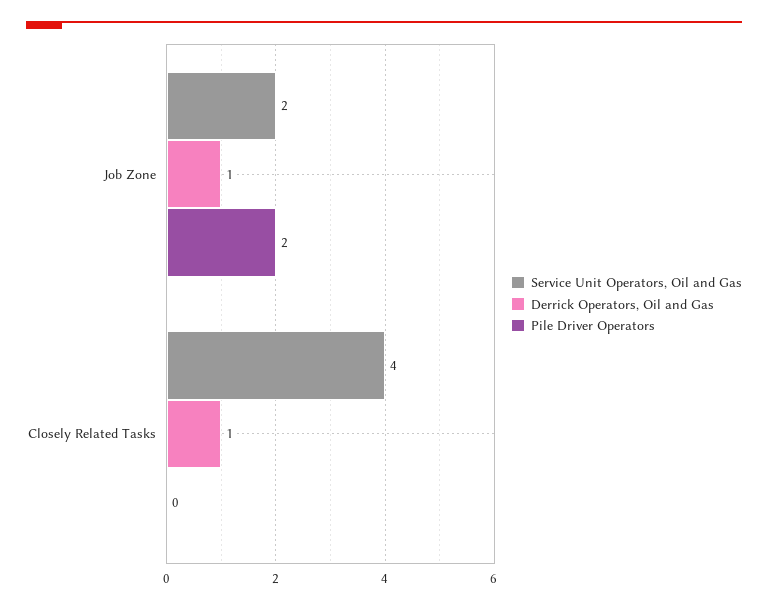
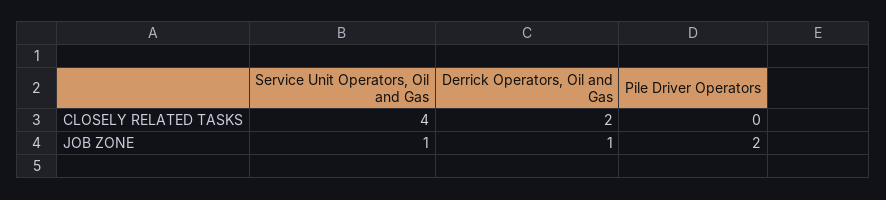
  {
    "Service Unit Operators, Oil and Gas": {
-     "Job Zone": 2,
+     "Job Zone": 1,
      "Closely Related Tasks": 4
    },
    "Derrick Operators, Oil and Gas": {
      "Job Zone": 1,
-     "Closely Related Tasks": 1
+     "Closely Related Tasks": 2
    },
    "Pile Driver Operators": {
      "Job Zone": 2,
      "Closely Related Tasks": 0
    }
  }

